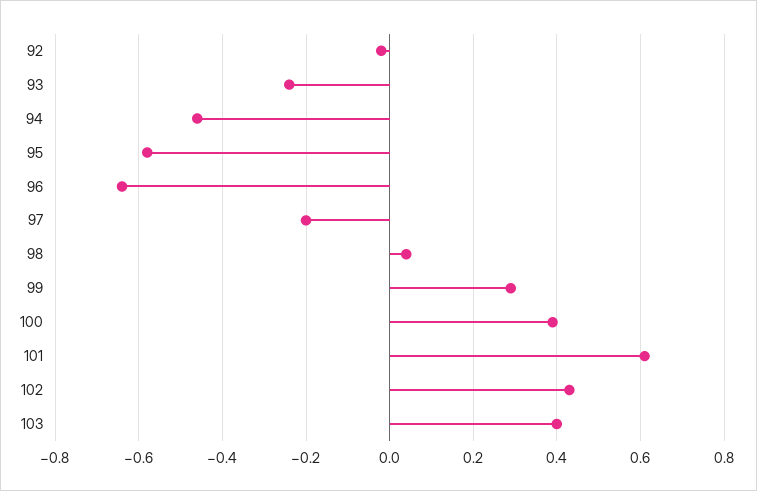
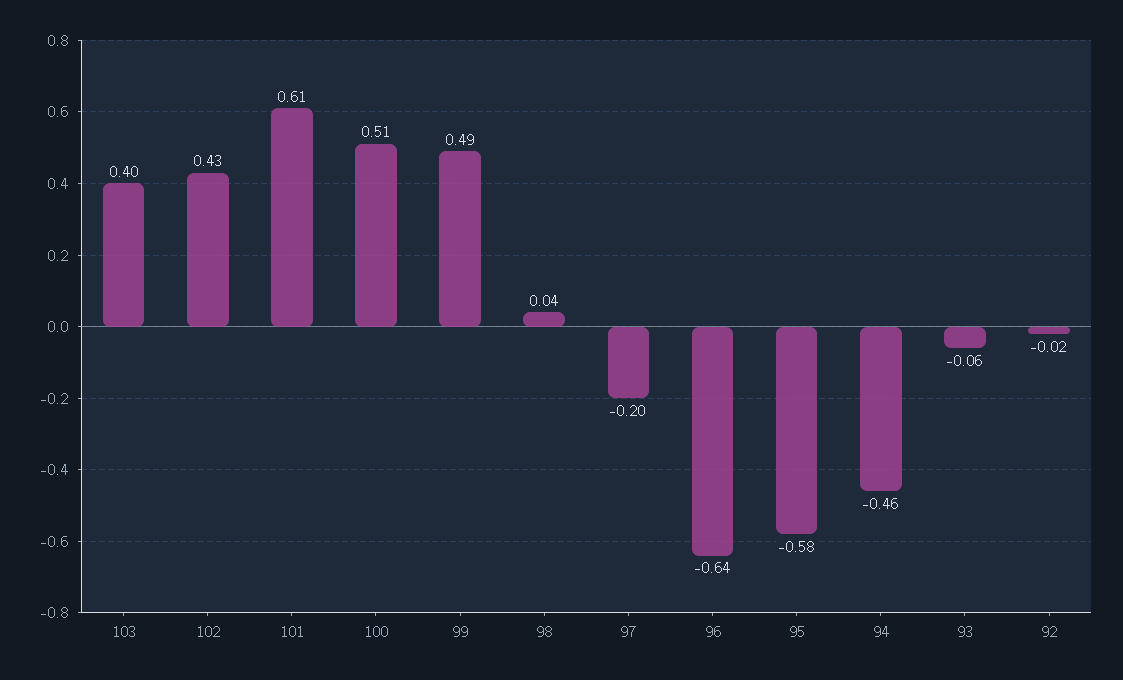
  {
    "92": -0.02,
-   "93": -0.25,
+   "93": -0.06,
    "94": -0.46,
    "95": -0.58,
    "96": -0.64,
    "97": -0.2,
    "98": 0.04,
-   "99": 0.3,
+   "99": 0.49,
-   "100": 0.4,
+   "100": 0.51,
    "101": 0.61,
    "102": 0.43,
    "103": 0.4
  }

